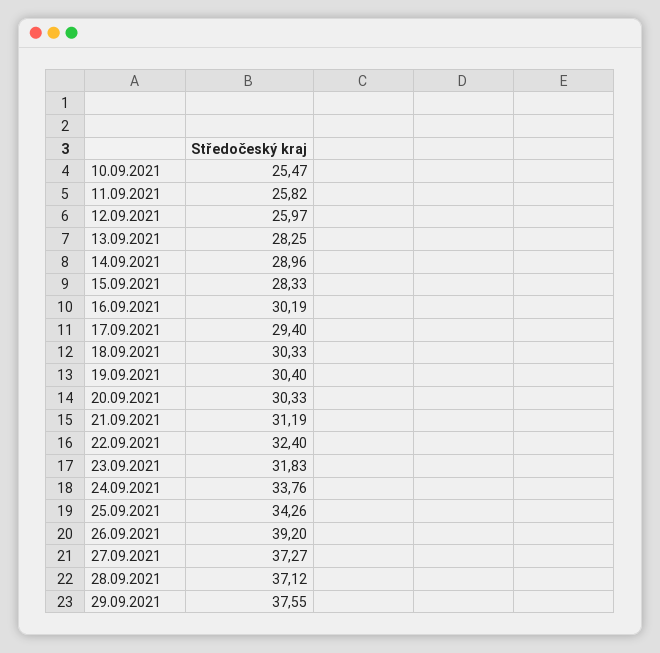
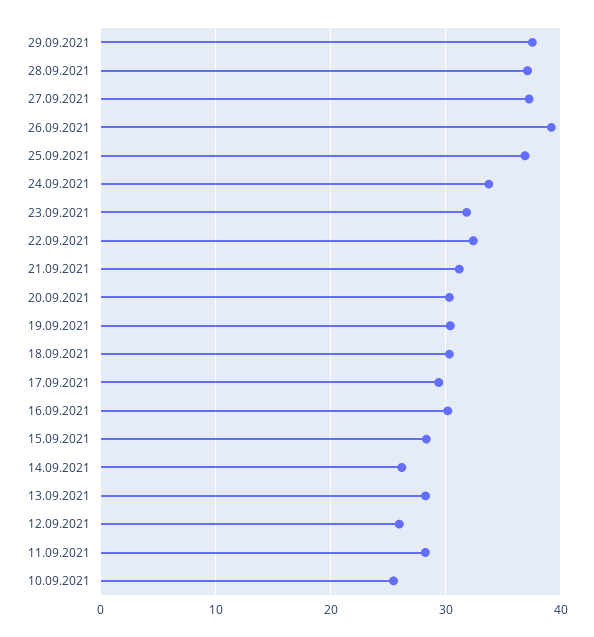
  {
    "10.09.2021": 25.47,
-   "11.09.2021": 25.82,
+   "11.09.2021": 28,
    "12.09.2021": 25.97,
    "13.09.2021": 28.25,
-   "14.09.2021": 28.96,
+   "14.09.2021": 26,
    "15.09.2021": 28.33,
    "16.09.2021": 30.19,
    "17.09.2021": 29.4,
    "18.09.2021": 30.33,
    "19.09.2021": 30.4,
    "20.09.2021": 30.33,
    "21.09.2021": 31.19,
    "22.09.2021": 32.4,
    "23.09.2021": 31.83,
    "24.09.2021": 33.76,
-   "25.09.2021": 34.26,
+   "25.09.2021": 37,
    "26.09.2021": 39.2,
    "27.09.2021": 37.27,
    "28.09.2021": 37.12,
    "29.09.2021": 37.55
  }

